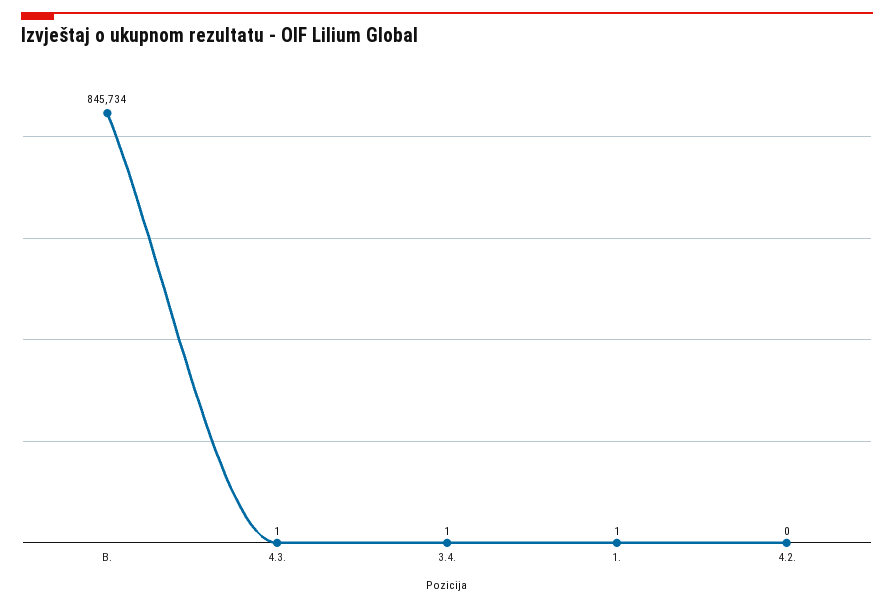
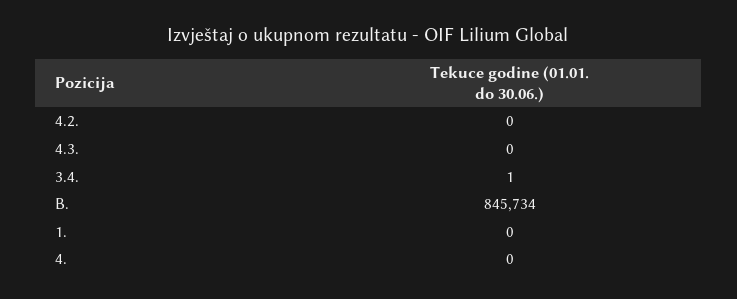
  {
    "B.": 845734,
-   "4.3.": 1,
+   "4.3.": 0,
    "3.4.": 1,
-   "1.": 1,
+   "1.": 0,
-   "4.2.": 0
+   "4.2.": 0,
+   "4.": 0
  }

